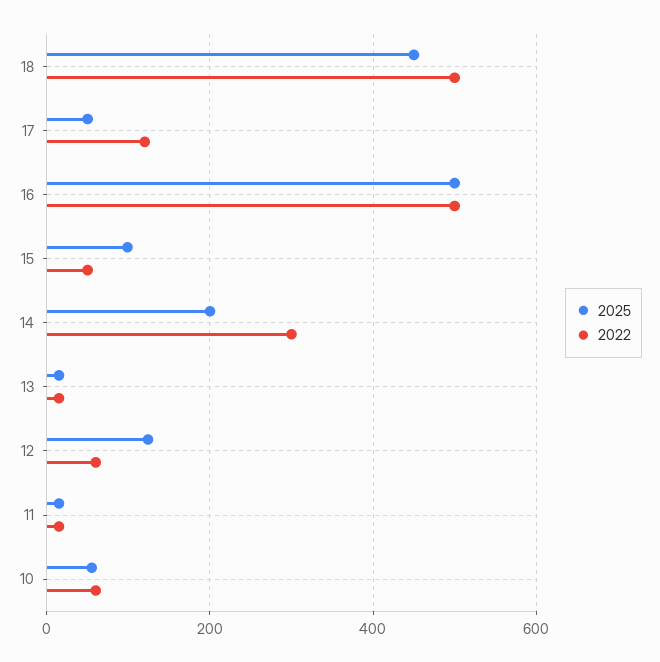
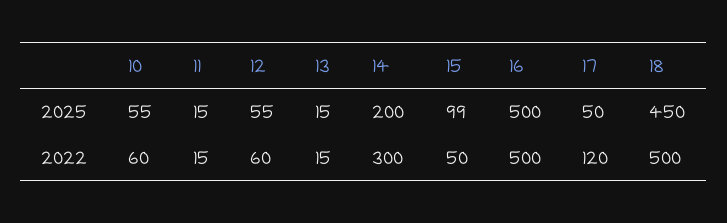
  {
    "2025": {
      "18": 450,
      "17": 50,
      "16": 500,
      "15": 99,
      "14": 200,
      "13": 15,
-     "12": 120,
+     "12": 55,
      "11": 15,
      "10": 55
    },
    "2022": {
      "18": 500,
      "17": 120,
      "16": 500,
      "15": 50,
      "14": 300,
      "13": 15,
      "12": 60,
      "11": 15,
      "10": 60
    }
  }

